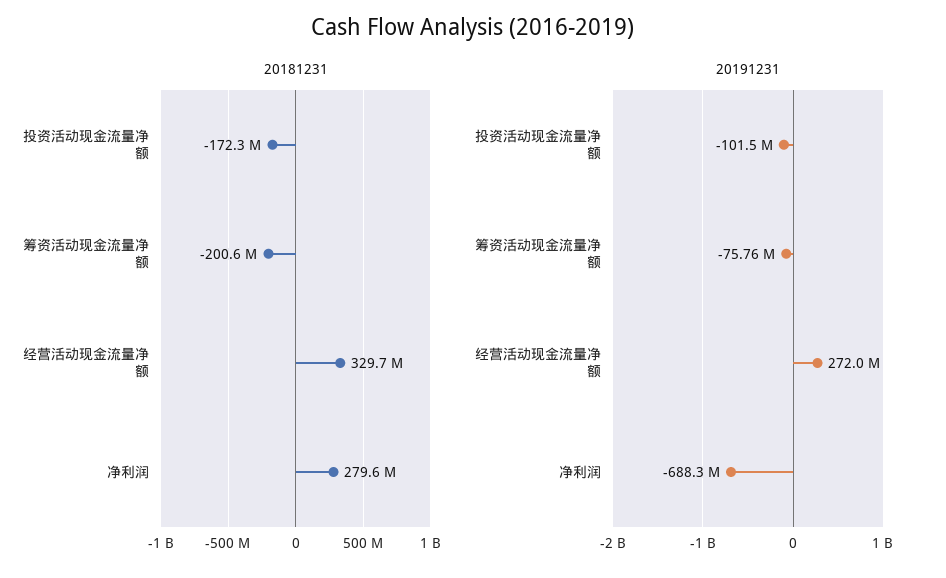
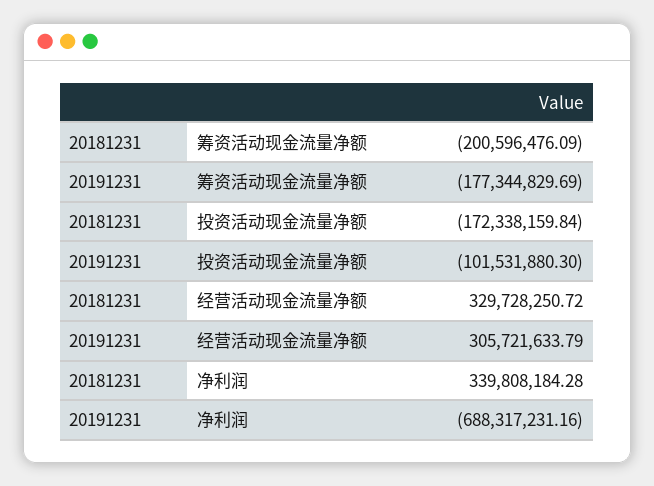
  {
    "20181231": {
      "投资活动现金流量净额": -172338159.84,
      "筹资活动现金流量净额": -200596476.09,
      "经营活动现金流量净额": 329728250.72,
-     "净利润": 279600000
+     "净利润": 339808184.28
    },
    "20191231": {
      "投资活动现金流量净额": -101531880.3,
-     "筹资活动现金流量净额": -75760000,
+     "筹资活动现金流量净额": -177344829.69,
-     "经营活动现金流量净额": 272000000,
+     "经营活动现金流量净额": 305721633.79,
      "净利润": -688317231.16
    }
  }

